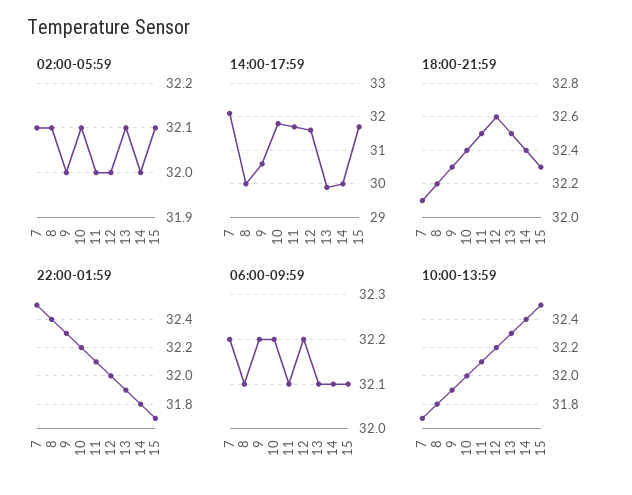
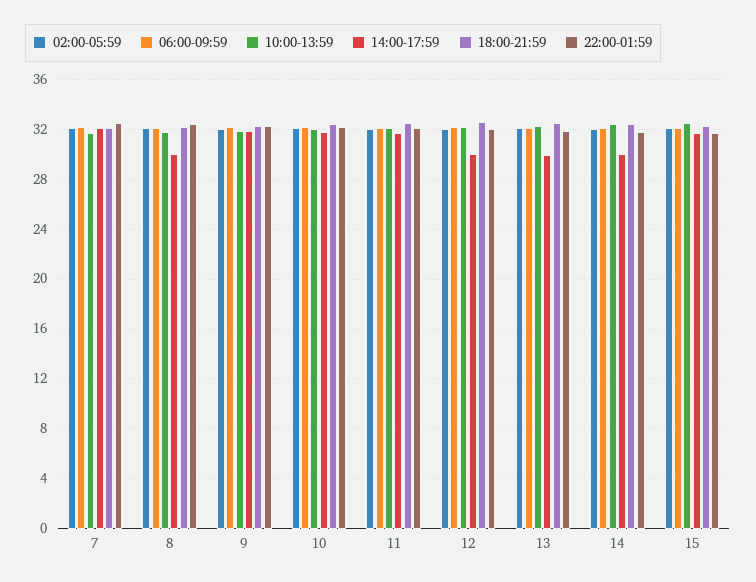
  {
    "02:00-05:59": {
      "7": 32.1,
      "8": 32.1,
      "9": 32,
      "10": 32.1,
      "11": 32,
      "12": 32,
      "13": 32.1,
      "14": 32,
      "15": 32.1
    },
    "14:00-17:59": {
      "7": 32,
      "8": 30,
-     "9": 30.5,
+     "9": 32,
      "10": 32,
      "11": 31.5,
-     "12": 31.5,
+     "12": 30,
      "13": 30,
      "14": 30,
      "15": 31.5
    },
    "18:00-21:59": {
      "7": 32.1,
      "8": 32.2,
      "9": 32.3,
      "10": 32.4,
      "11": 32.5,
      "12": 32.6,
      "13": 32.5,
      "14": 32.4,
      "15": 32.3
    },
    "22:00-01:59": {
      "7": 32.5,
      "8": 32.4,
      "9": 32.3,
      "10": 32.2,
      "11": 32.1,
      "12": 32,
      "13": 31.9,
      "14": 31.8,
      "15": 31.7
    },
    "06:00-09:59": {
      "7": 32.2,
      "8": 32.1,
      "9": 32.2,
      "10": 32.2,
      "11": 32.1,
      "12": 32.2,
      "13": 32.1,
      "14": 32.1,
      "15": 32.1
    },
    "10:00-13:59": {
      "7": 31.7,
      "8": 31.8,
      "9": 31.9,
      "10": 32,
      "11": 32.1,
      "12": 32.2,
      "13": 32.3,
      "14": 32.4,
      "15": 32.5
    }
  }

